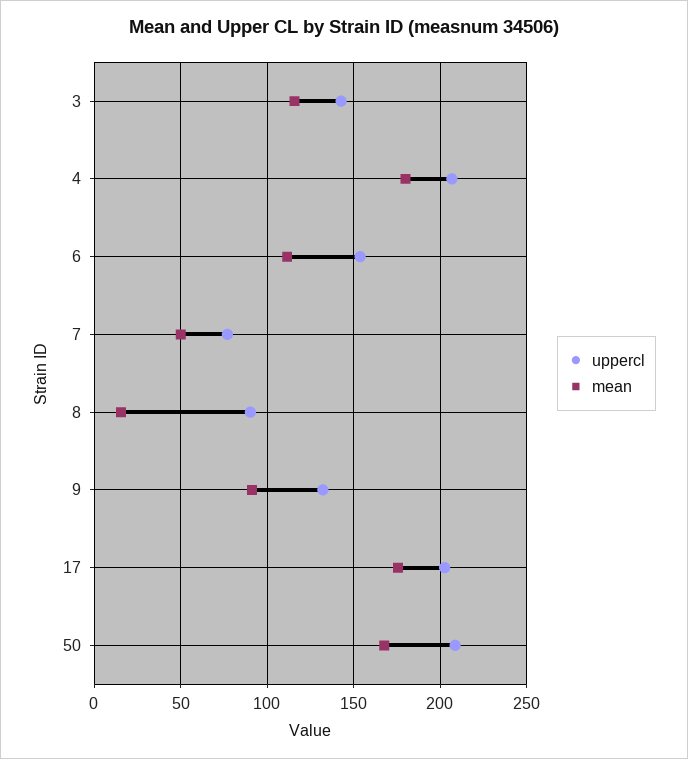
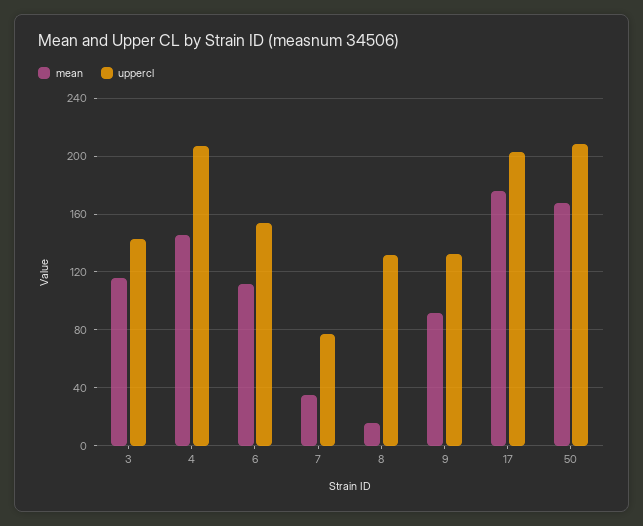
  {
    "uppercl": {
      "3": 145,
      "4": 205,
      "6": 155,
      "7": 75,
-     "8": 90,
+     "8": 130,
      "9": 130,
      "17": 205,
      "50": 210
    },
    "mean": {
      "3": 115,
-     "4": 180,
+     "4": 145,
      "6": 110,
-     "7": 50,
+     "7": 35,
      "8": 15,
      "9": 90,
      "17": 175,
      "50": 170
    }
  }

